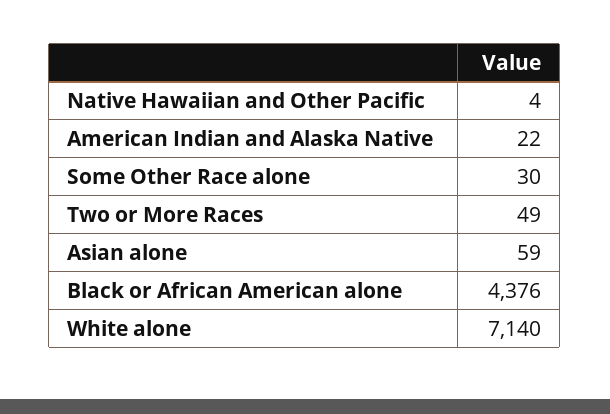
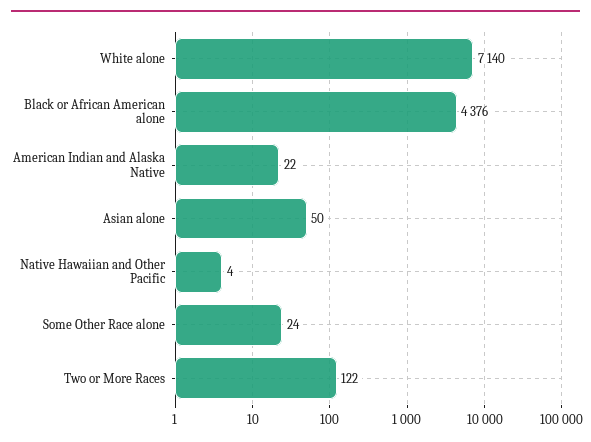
  {
    "Native Hawaiian and Other Pacific": 4,
    "American Indian and Alaska Native": 22,
-   "Some Other Race alone": 30,
+   "Some Other Race alone": 24,
-   "Two or More Races": 49,
+   "Two or More Races": 122,
-   "Asian alone": 59,
+   "Asian alone": 50,
    "Black or African American alone": 4376,
    "White alone": 7140
  }

